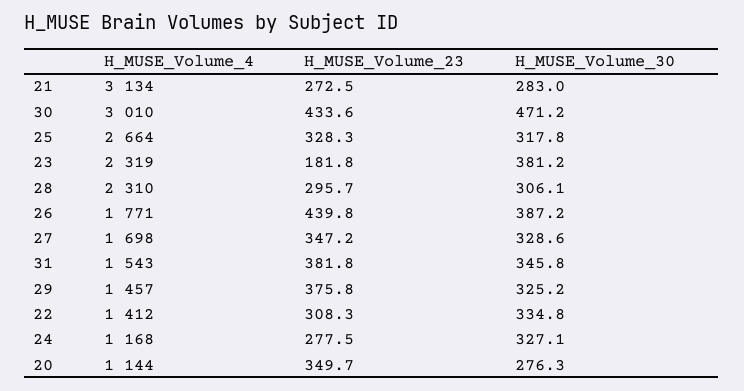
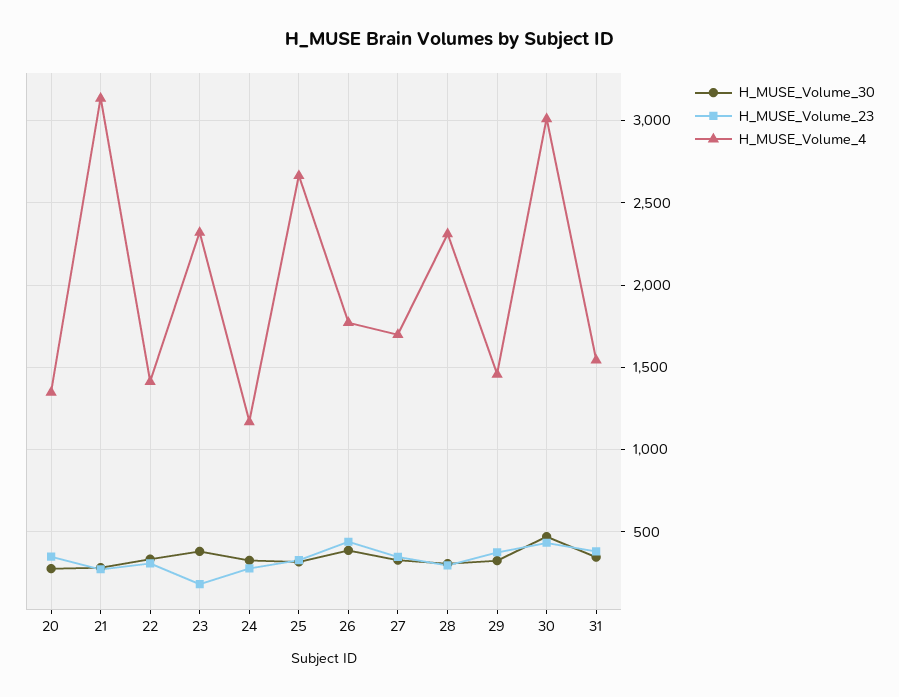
  {
    "H_MUSE_Volume_4": {
      "21": 3134,
      "30": 3010,
      "25": 2664,
      "23": 2319,
      "28": 2310,
      "26": 1771,
      "27": 1698,
      "31": 1543,
      "29": 1457,
      "22": 1412,
      "24": 1168,
-     "20": 1144
+     "20": 1350
    },
    "H_MUSE_Volume_23": {
      "21": 272.5,
      "30": 433.6,
      "25": 328.3,
      "23": 181.8,
      "28": 295.7,
      "26": 439.8,
      "27": 347.2,
      "31": 381.8,
      "29": 375.8,
      "22": 308.3,
      "24": 277.5,
      "20": 349.7
    },
    "H_MUSE_Volume_30": {
      "21": 283,
      "30": 471.2,
      "25": 317.8,
      "23": 381.2,
      "28": 306.1,
      "26": 387.2,
      "27": 328.6,
      "31": 345.8,
      "29": 325.2,
      "22": 334.8,
      "24": 327.1,
      "20": 276.3
    }
  }

